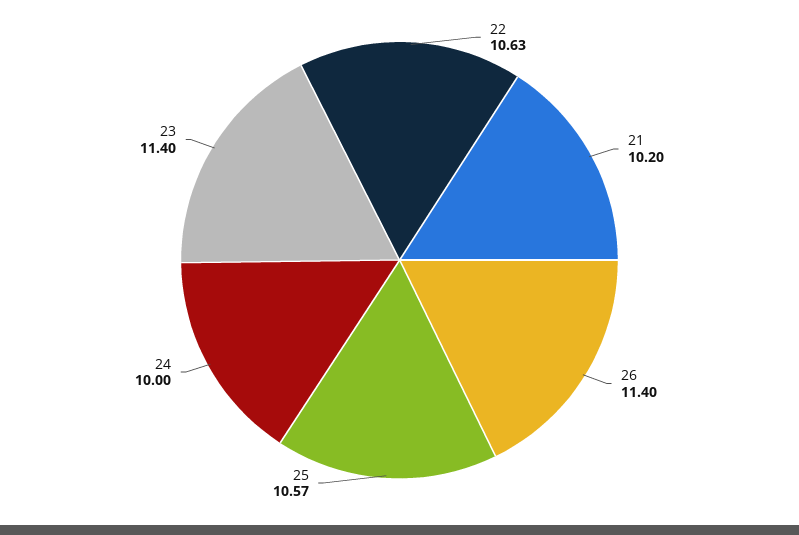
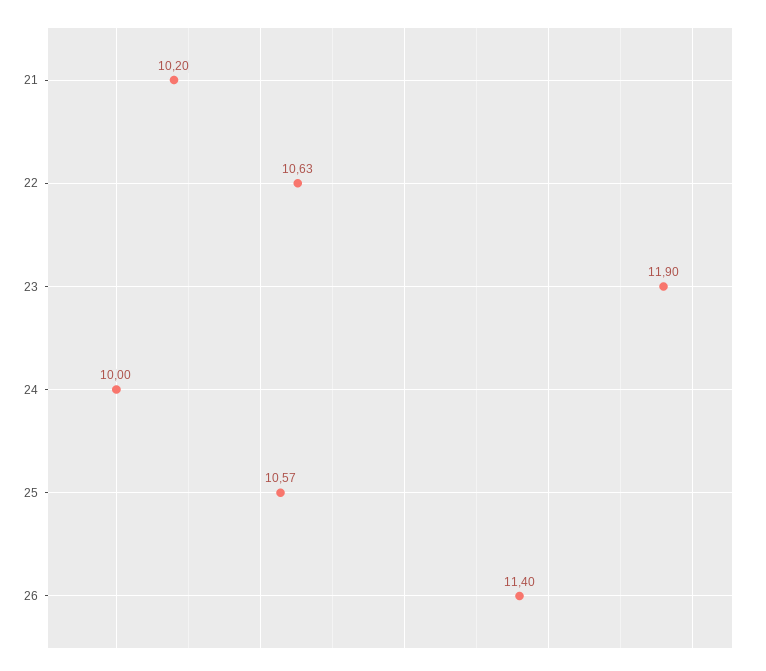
  {
    "22": 10.63,
    "21": 10.2,
    "26": 11.4,
    "25": 10.57,
    "24": 10,
-   "23": 11.4
+   "23": 11.9
  }

